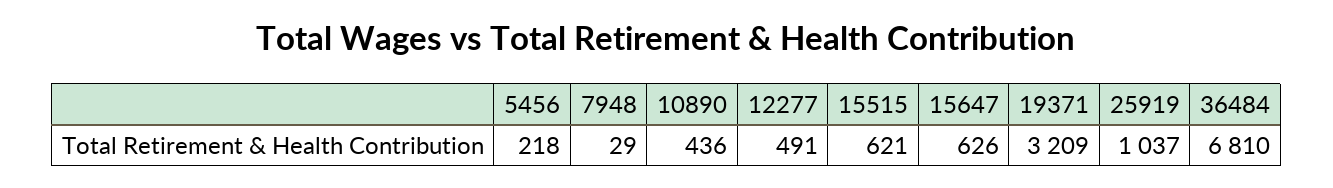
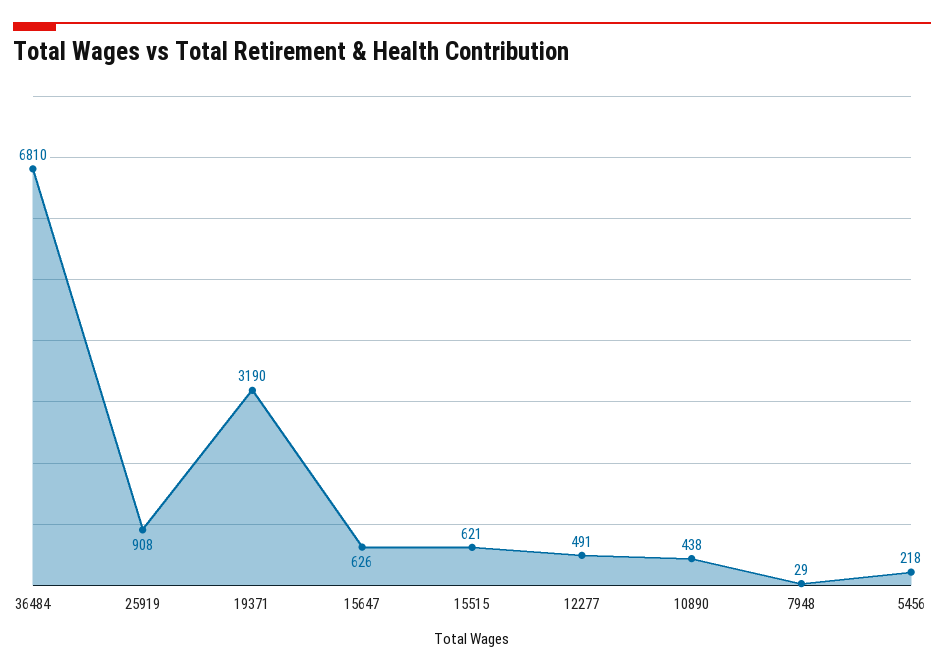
  {
    "5456": 218,
    "7948": 29,
-   "10890": 436,
+   "10890": 438,
    "12277": 491,
    "15515": 621,
    "15647": 626,
-   "19371": 3209,
+   "19371": 3190,
-   "25919": 1037,
+   "25919": 908,
    "36484": 6810
  }

